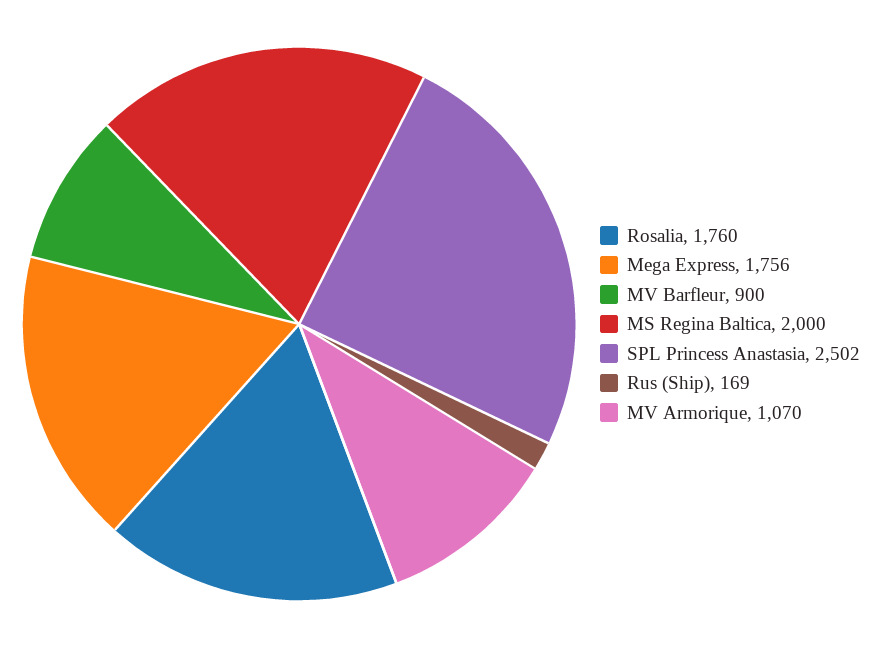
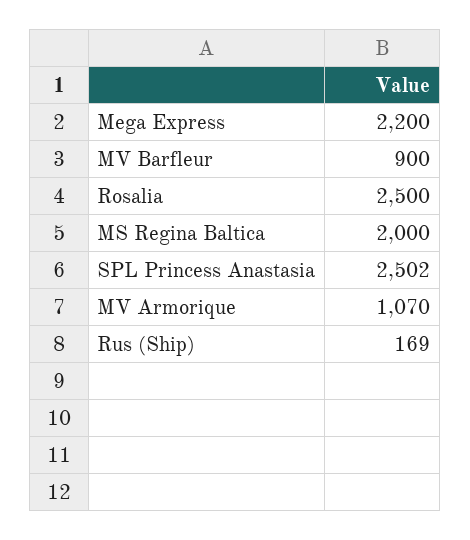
  {
-   "Rosalia": 1760,
+   "Rosalia": 2500,
-   "Mega Express": 1756,
+   "Mega Express": 2200,
    "MV Barfleur": 900,
    "MS Regina Baltica": 2000,
    "SPL Princess Anastasia": 2502,
    "Rus (Ship)": 169,
    "MV Armorique": 1070
  }

